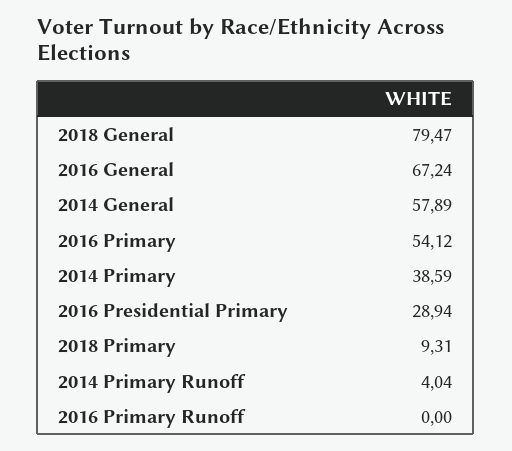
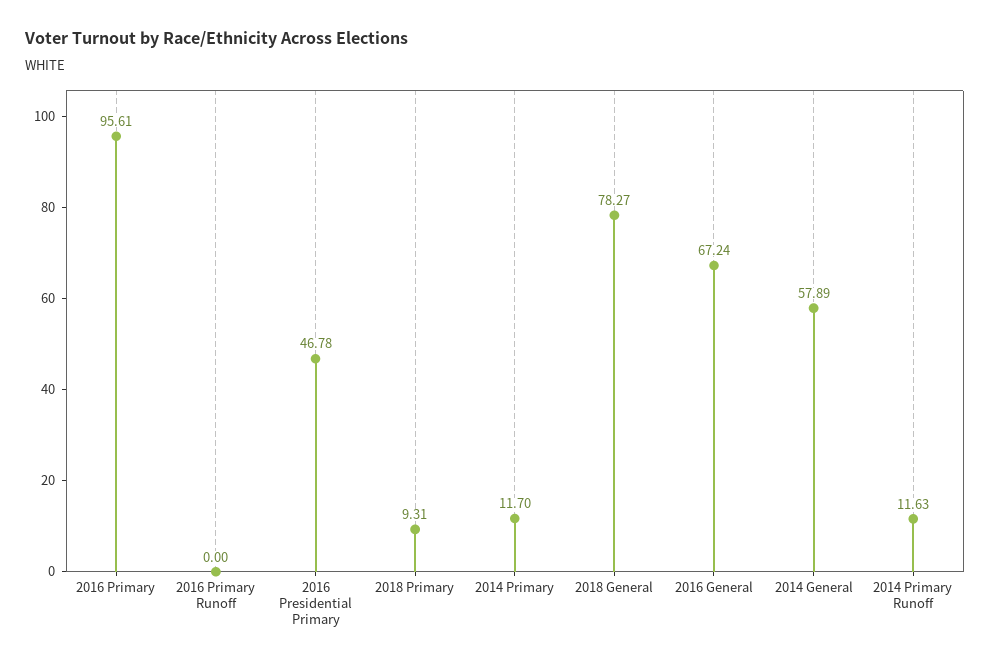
  {
-   "2018 General": 79.47,
+   "2018 General": 78.27,
    "2016 General": 67.24,
    "2014 General": 57.89,
-   "2016 Primary": 54.12,
+   "2016 Primary": 95.61,
-   "2014 Primary": 38.59,
+   "2014 Primary": 11.7,
-   "2016 Presidential Primary": 28.94,
+   "2016 Presidential Primary": 46.78,
    "2018 Primary": 9.31,
-   "2014 Primary Runoff": 4.04,
+   "2014 Primary Runoff": 11.63,
    "2016 Primary Runoff": 0
  }

